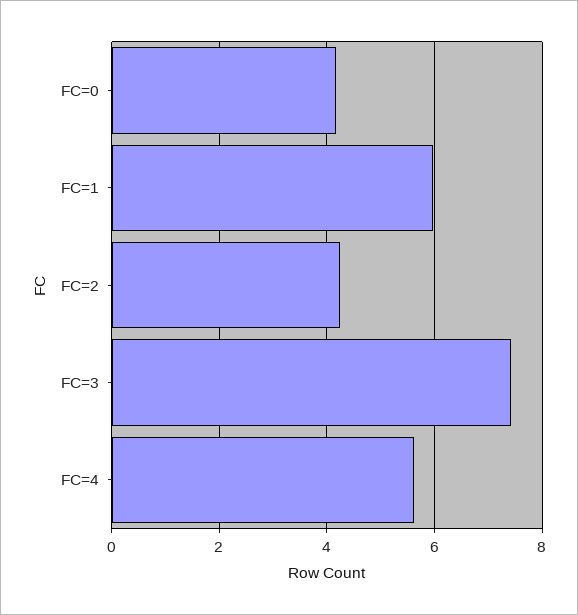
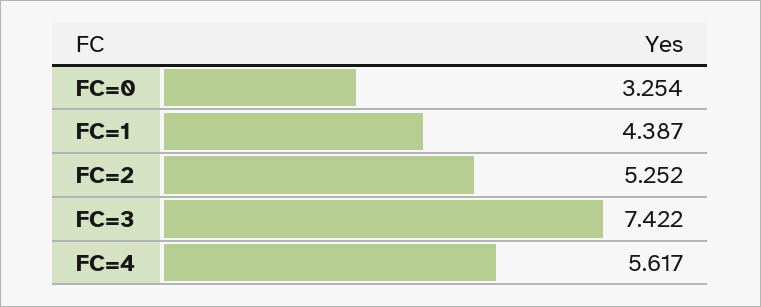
  {
-   "FC=0": 4.2,
+   "FC=0": 3.254,
-   "FC=1": 6,
+   "FC=1": 4.387,
-   "FC=2": 4.2,
+   "FC=2": 5.252,
    "FC=3": 7.422,
    "FC=4": 5.617
  }

